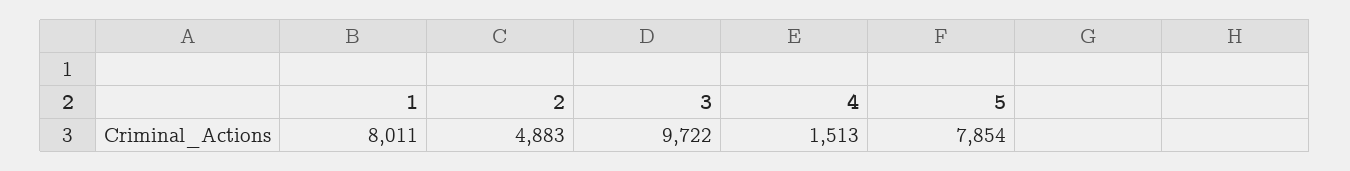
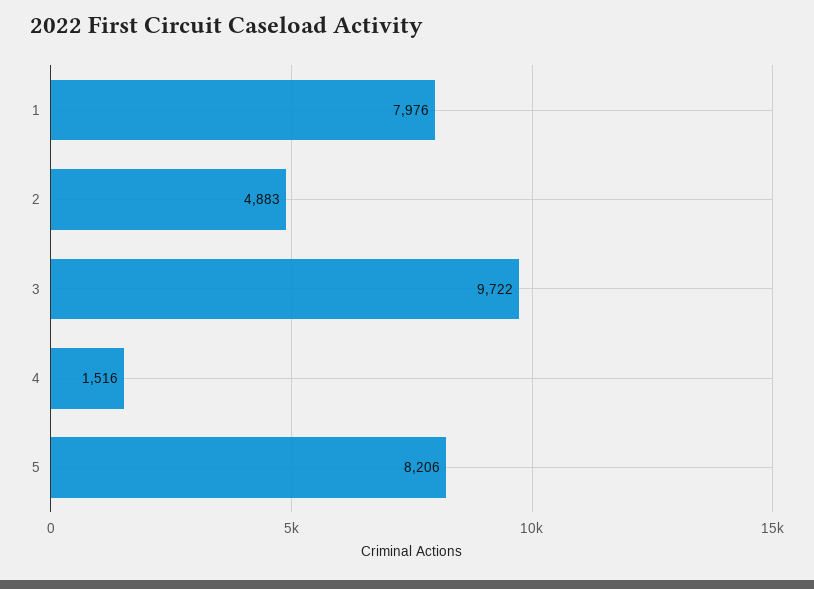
  {
-   "1": 8011,
+   "1": 7976,
    "2": 4883,
    "3": 9722,
-   "4": 1513,
+   "4": 1516,
-   "5": 7854
+   "5": 8206
  }

